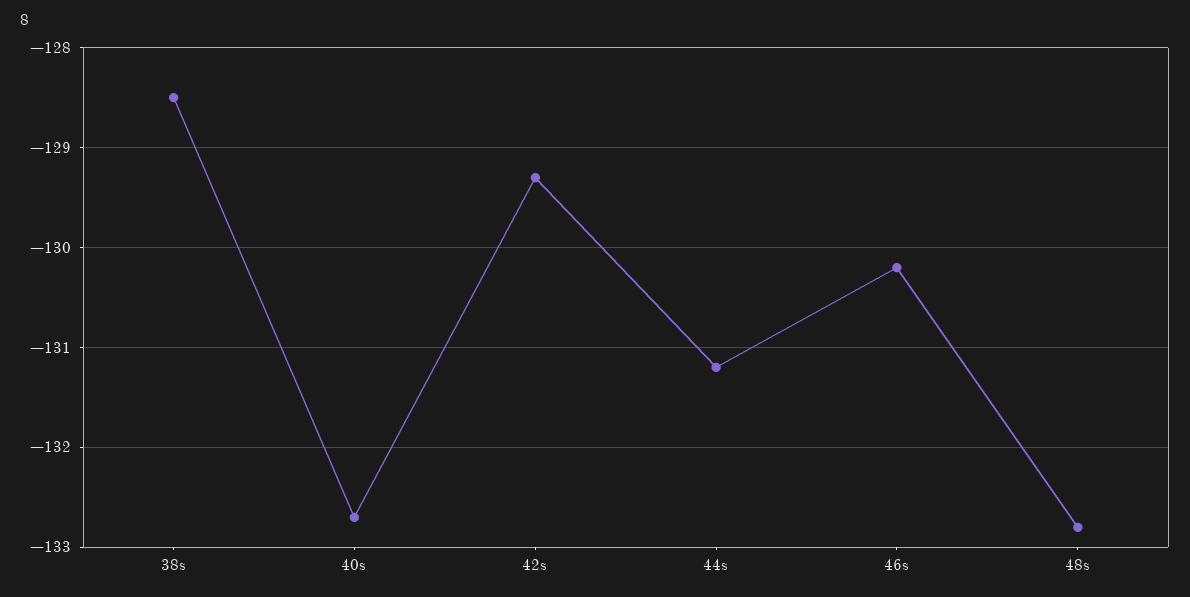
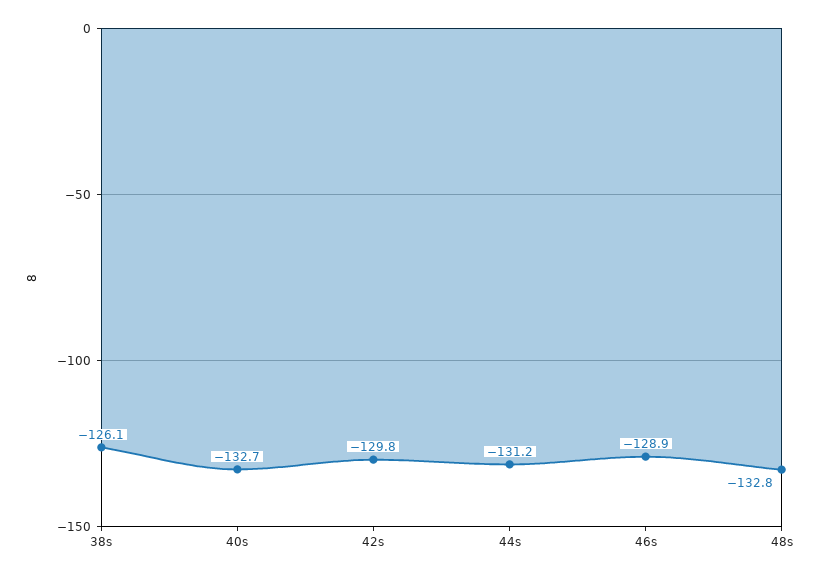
  {
-   "38s": -128.5,
+   "38s": -126.1,
    "40s": -132.7,
-   "42s": -129.3,
+   "42s": -129.8,
    "44s": -131.2,
-   "46s": -130.2,
+   "46s": -128.9,
    "48s": -132.8
  }

